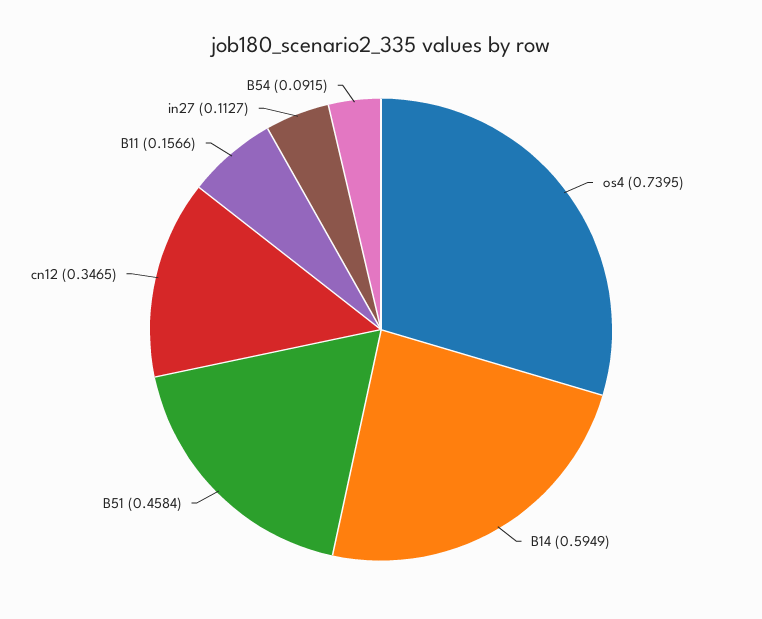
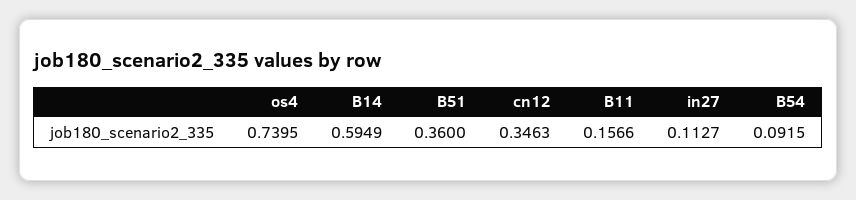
  {
    "os4": 0.7395,
    "B14": 0.5949,
-   "B51": 0.4584,
+   "B51": 0.36,
-   "cn12": 0.3465,
+   "cn12": 0.3463,
    "B11": 0.1566,
    "in27": 0.1127,
    "B54": 0.0915
  }

